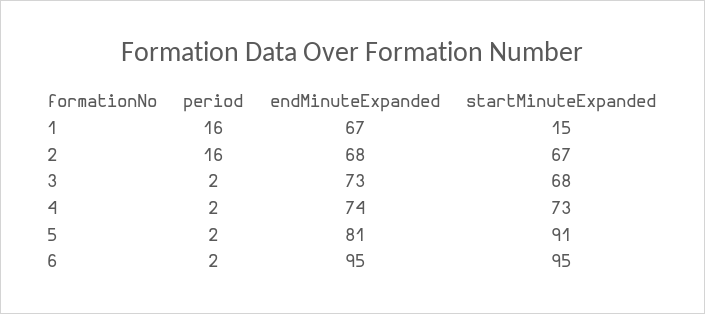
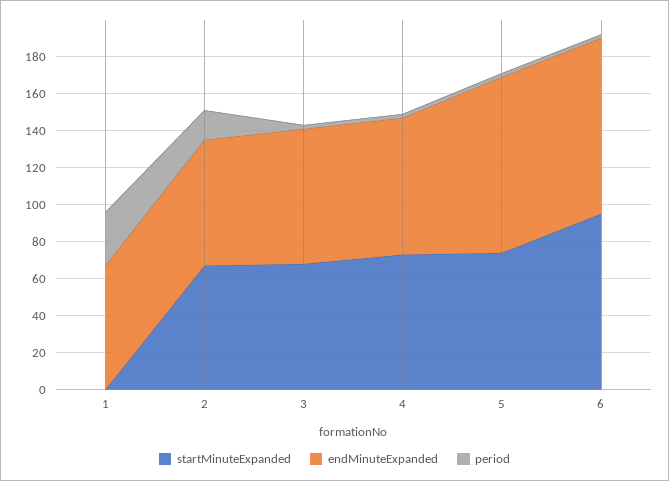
  {
    "period": {
-     "1": 16,
+     "1": 30,
      "2": 16,
      "3": 2,
      "4": 2,
      "5": 2,
      "6": 2
    },
    "endMinuteExpanded": {
      "1": 67,
      "2": 68,
      "3": 73,
      "4": 74,
-     "5": 81,
+     "5": 95,
      "6": 95
    },
    "startMinuteExpanded": {
-     "1": 15,
+     "1": 0,
      "2": 67,
      "3": 68,
      "4": 73,
-     "5": 91,
+     "5": 75,
      "6": 95
    }
  }

